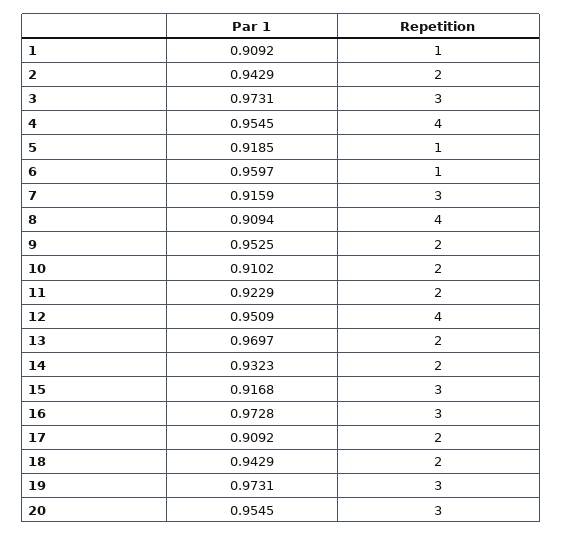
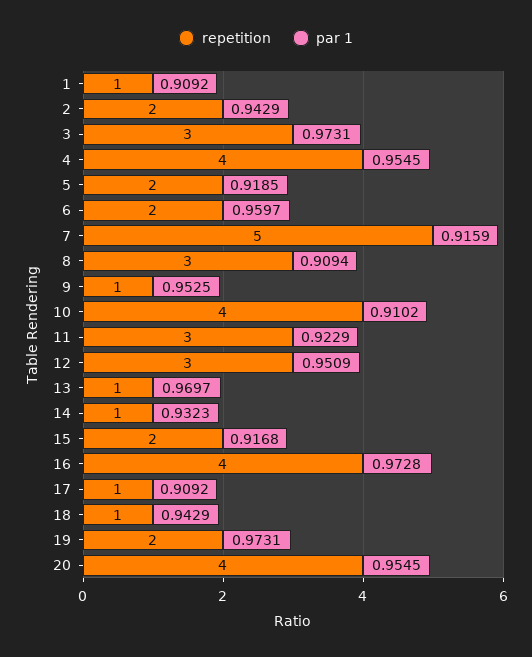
  {
    "Par 1": {
      "1": 0.9092,
      "2": 0.9429,
      "3": 0.9731,
      "4": 0.9545,
      "5": 0.9185,
      "6": 0.9597,
      "7": 0.9159,
      "8": 0.9094,
      "9": 0.9525,
      "10": 0.9102,
      "11": 0.9229,
      "12": 0.9509,
      "13": 0.9697,
      "14": 0.9323,
      "15": 0.9168,
      "16": 0.9728,
      "17": 0.9092,
      "18": 0.9429,
      "19": 0.9731,
      "20": 0.9545
    },
    "Repetition": {
      "1": 1,
      "2": 2,
      "3": 3,
      "4": 4,
-     "5": 1,
+     "5": 2,
-     "6": 1,
+     "6": 2,
-     "7": 3,
+     "7": 5,
-     "8": 4,
+     "8": 3,
-     "9": 2,
+     "9": 1,
-     "10": 2,
+     "10": 4,
-     "11": 2,
+     "11": 3,
-     "12": 4,
+     "12": 3,
-     "13": 2,
+     "13": 1,
-     "14": 2,
+     "14": 1,
-     "15": 3,
+     "15": 2,
-     "16": 3,
+     "16": 4,
-     "17": 2,
+     "17": 1,
-     "18": 2,
+     "18": 1,
-     "19": 3,
+     "19": 2,
-     "20": 3
+     "20": 4
    }
  }

